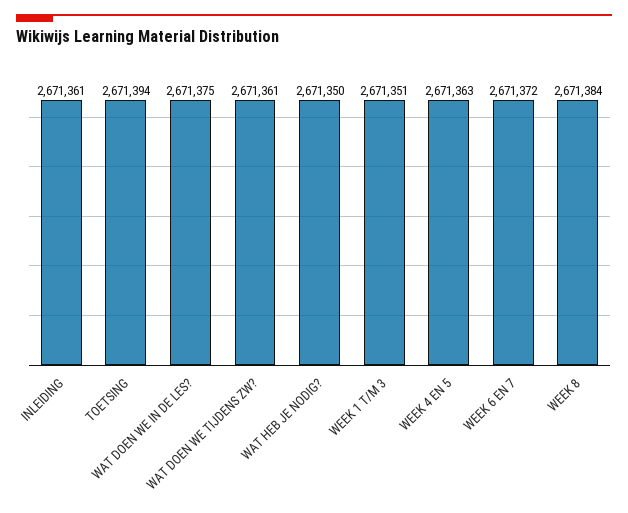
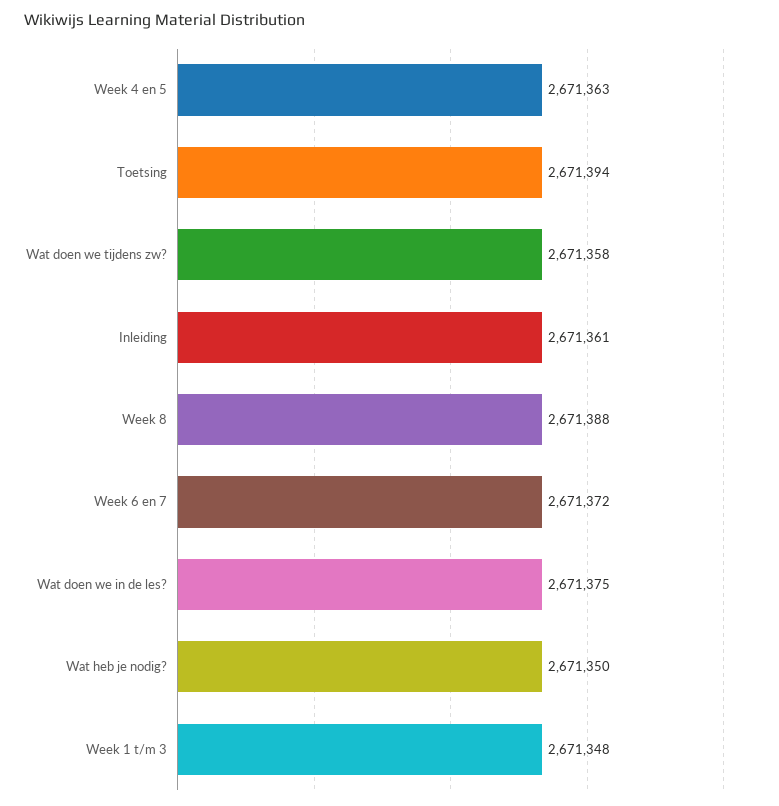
  {
    "INLEIDING": 2671361,
    "TOETSING": 2671394,
    "WAT DOEN WE IN DE LES?": 2671375,
-   "WAT DOEN WE TIJDENS ZW?": 2671361,
+   "WAT DOEN WE TIJDENS ZW?": 2671358,
    "WAT HEB JE NODIG?": 2671350,
-   "WEEK 1 T/M 3": 2671351,
+   "WEEK 1 T/M 3": 2671348,
    "WEEK 4 EN 5": 2671363,
    "WEEK 6 EN 7": 2671372,
-   "WEEK 8": 2671384
+   "WEEK 8": 2671388
  }

